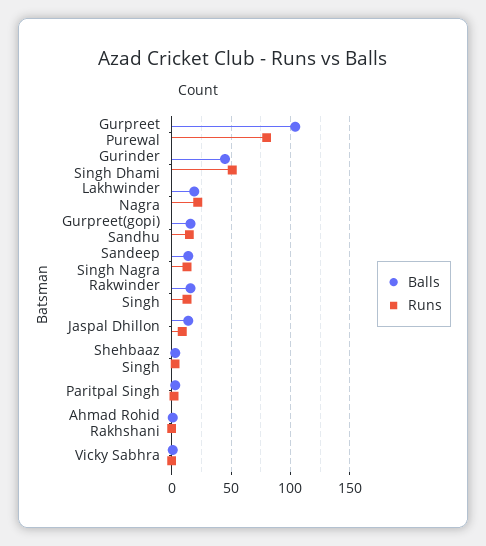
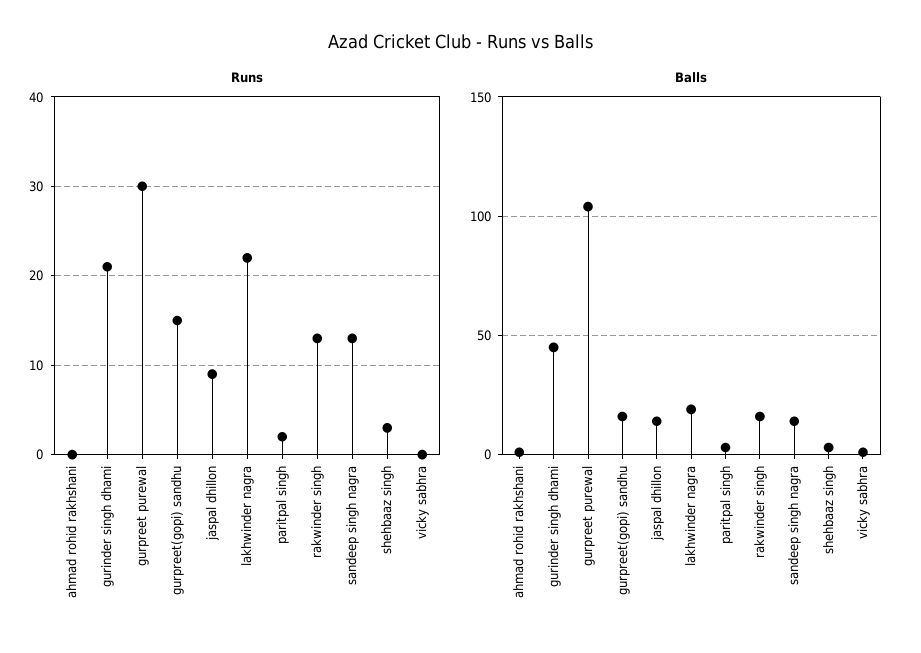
  {
    "Balls": {
      "Gurpreet Purewal": 105,
      "Gurinder Singh Dhami": 45,
      "Lakhwinder Nagra": 20,
      "Gurpreet(gopi) Sandhu": 15,
      "Sandeep Singh Nagra": 15,
      "Rakwinder Singh": 15,
      "Jaspal Dhillon": 15,
      "Shehbaaz Singh": 5,
      "Paritpal Singh": 5,
      "Ahmad Rohid Rakhshani": 0,
      "Vicky Sabhra": 0
    },
    "Runs": {
-     "Gurpreet Purewal": 80,
+     "Gurpreet Purewal": 30,
-     "Gurinder Singh Dhami": 50,
+     "Gurinder Singh Dhami": 21,
      "Lakhwinder Nagra": 22,
      "Gurpreet(gopi) Sandhu": 15,
      "Sandeep Singh Nagra": 13,
      "Rakwinder Singh": 13,
      "Jaspal Dhillon": 9,
      "Shehbaaz Singh": 3,
      "Paritpal Singh": 2,
      "Ahmad Rohid Rakhshani": 0,
      "Vicky Sabhra": 0
    }
  }

